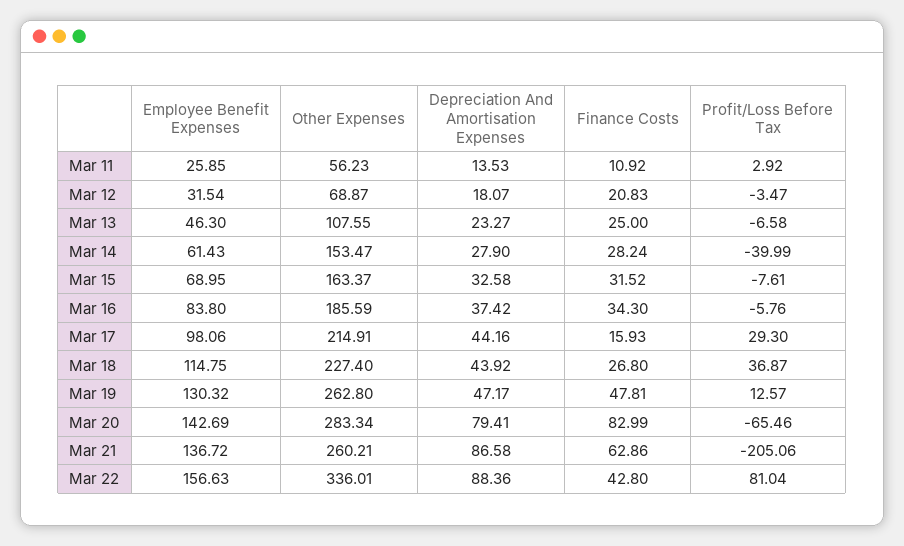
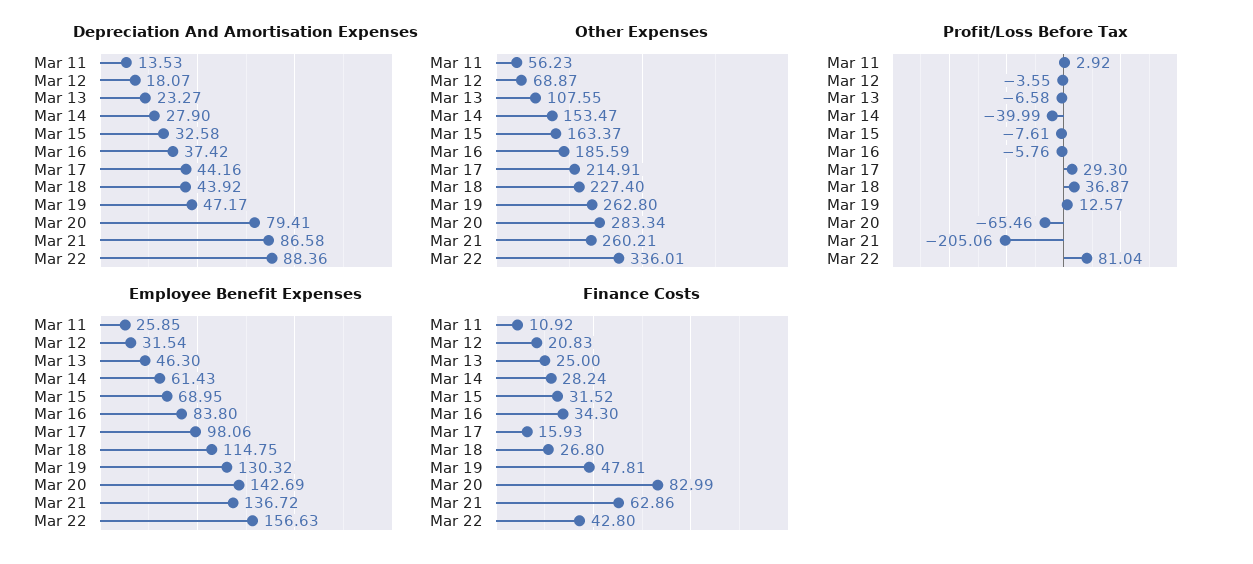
  {
    "Employee Benefit Expenses": {
      "Mar 11": 25.85,
      "Mar 12": 31.54,
      "Mar 13": 46.3,
      "Mar 14": 61.43,
      "Mar 15": 68.95,
      "Mar 16": 83.8,
      "Mar 17": 98.06,
      "Mar 18": 114.75,
      "Mar 19": 130.32,
      "Mar 20": 142.69,
      "Mar 21": 136.72,
      "Mar 22": 156.63
    },
    "Other Expenses": {
      "Mar 11": 56.23,
      "Mar 12": 68.87,
      "Mar 13": 107.55,
      "Mar 14": 153.47,
      "Mar 15": 163.37,
      "Mar 16": 185.59,
      "Mar 17": 214.91,
      "Mar 18": 227.4,
      "Mar 19": 262.8,
      "Mar 20": 283.34,
      "Mar 21": 260.21,
      "Mar 22": 336.01
    },
    "Depreciation And Amortisation Expenses": {
      "Mar 11": 13.53,
      "Mar 12": 18.07,
      "Mar 13": 23.27,
      "Mar 14": 27.9,
      "Mar 15": 32.58,
      "Mar 16": 37.42,
      "Mar 17": 44.16,
      "Mar 18": 43.92,
      "Mar 19": 47.17,
      "Mar 20": 79.41,
      "Mar 21": 86.58,
      "Mar 22": 88.36
    },
    "Finance Costs": {
      "Mar 11": 10.92,
      "Mar 12": 20.83,
      "Mar 13": 25,
      "Mar 14": 28.24,
      "Mar 15": 31.52,
      "Mar 16": 34.3,
      "Mar 17": 15.93,
      "Mar 18": 26.8,
      "Mar 19": 47.81,
      "Mar 20": 82.99,
      "Mar 21": 62.86,
      "Mar 22": 42.8
    },
    "Profit/Loss Before Tax": {
      "Mar 11": 2.92,
-     "Mar 12": -3.47,
+     "Mar 12": -3.55,
      "Mar 13": -6.58,
      "Mar 14": -39.99,
      "Mar 15": -7.61,
      "Mar 16": -5.76,
      "Mar 17": 29.3,
      "Mar 18": 36.87,
      "Mar 19": 12.57,
      "Mar 20": -65.46,
      "Mar 21": -205.06,
      "Mar 22": 81.04
    }
  }

